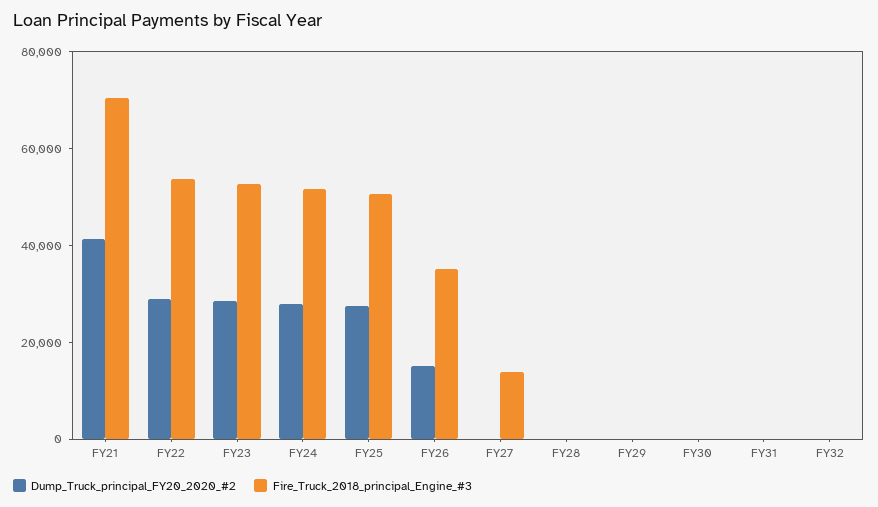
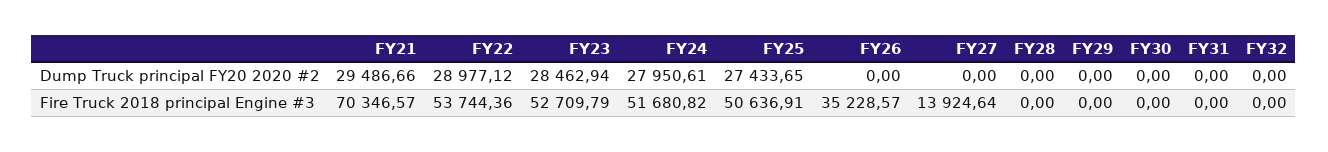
  {
    "Dump_Truck_principal_FY20_2020_#2": {
-     "FY21": 40000,
+     "FY21": 29486.66,
      "FY22": 28977.12,
      "FY23": 28462.94,
      "FY24": 27950.61,
      "FY25": 27433.65,
-     "FY26": 15000,
+     "FY26": 0,
      "FY27": 0,
      "FY28": 0,
      "FY29": 0,
      "FY30": 0,
      "FY31": 0,
      "FY32": 0
    },
    "Fire_Truck_2018_principal_Engine_#3": {
      "FY21": 70346.57,
      "FY22": 53744.36,
      "FY23": 52709.79,
      "FY24": 51680.82,
      "FY25": 50636.91,
      "FY26": 35228.57,
      "FY27": 13924.64,
      "FY28": 0,
      "FY29": 0,
      "FY30": 0,
      "FY31": 0,
      "FY32": 0
    }
  }

